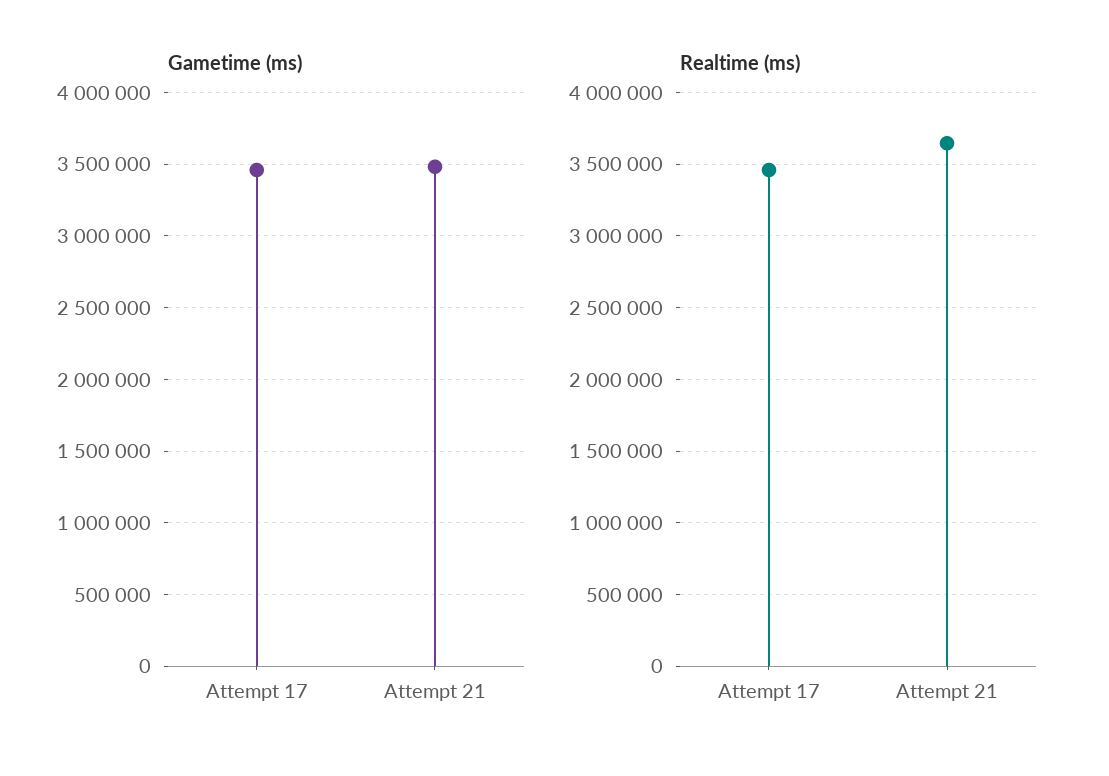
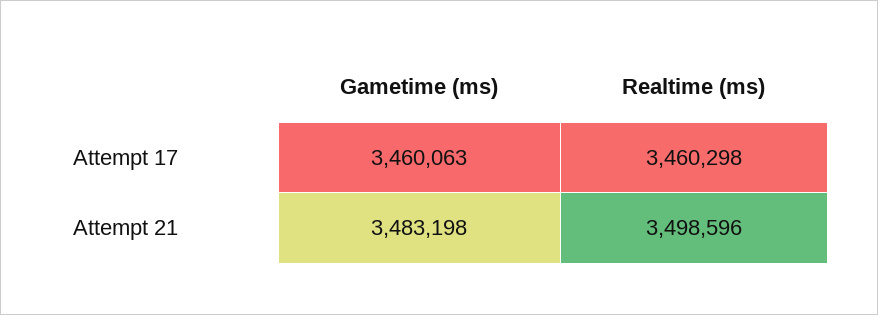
  {
    "Gametime (ms)": {
      "Attempt 17": 3460063,
      "Attempt 21": 3483198
    },
    "Realtime (ms)": {
      "Attempt 17": 3460298,
-     "Attempt 21": 3650000
+     "Attempt 21": 3498596
    }
  }

